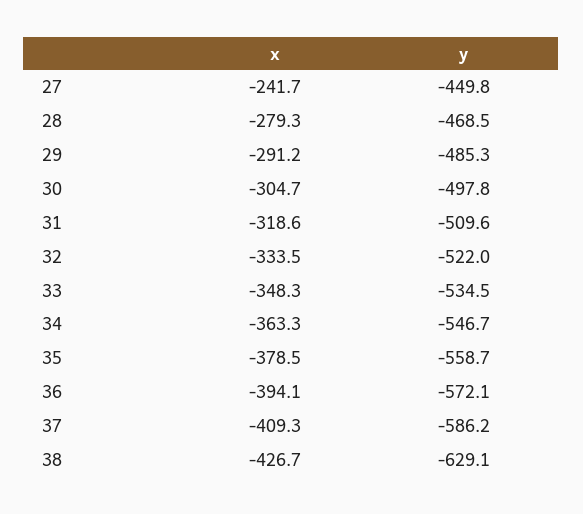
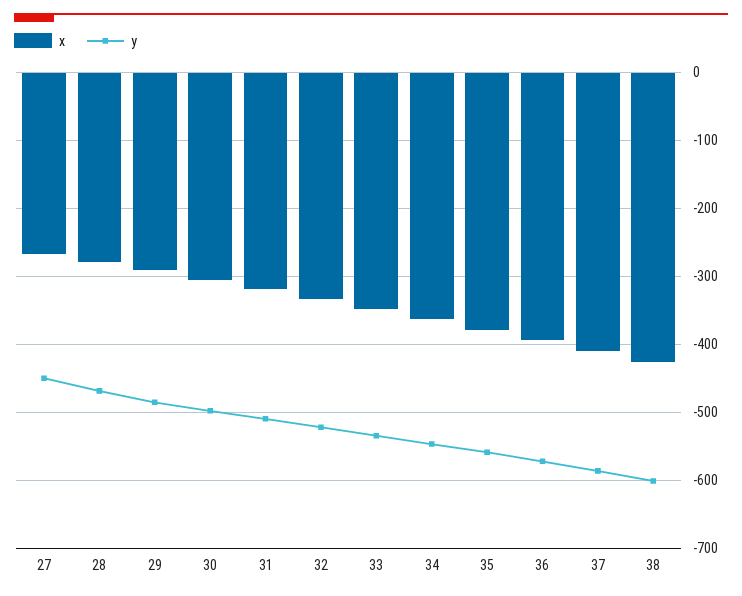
  {
    "x": {
-     "27": -241.7,
+     "27": -270,
      "28": -279.3,
      "29": -291.2,
      "30": -304.7,
      "31": -318.6,
      "32": -333.5,
      "33": -348.3,
      "34": -363.3,
      "35": -378.5,
      "36": -394.1,
      "37": -409.3,
      "38": -426.7
    },
    "y": {
      "27": -449.8,
      "28": -468.5,
      "29": -485.3,
      "30": -497.8,
      "31": -509.6,
      "32": -522,
      "33": -534.5,
      "34": -546.7,
      "35": -558.7,
      "36": -572.1,
      "37": -586.2,
-     "38": -629.1
+     "38": -600
    }
  }

